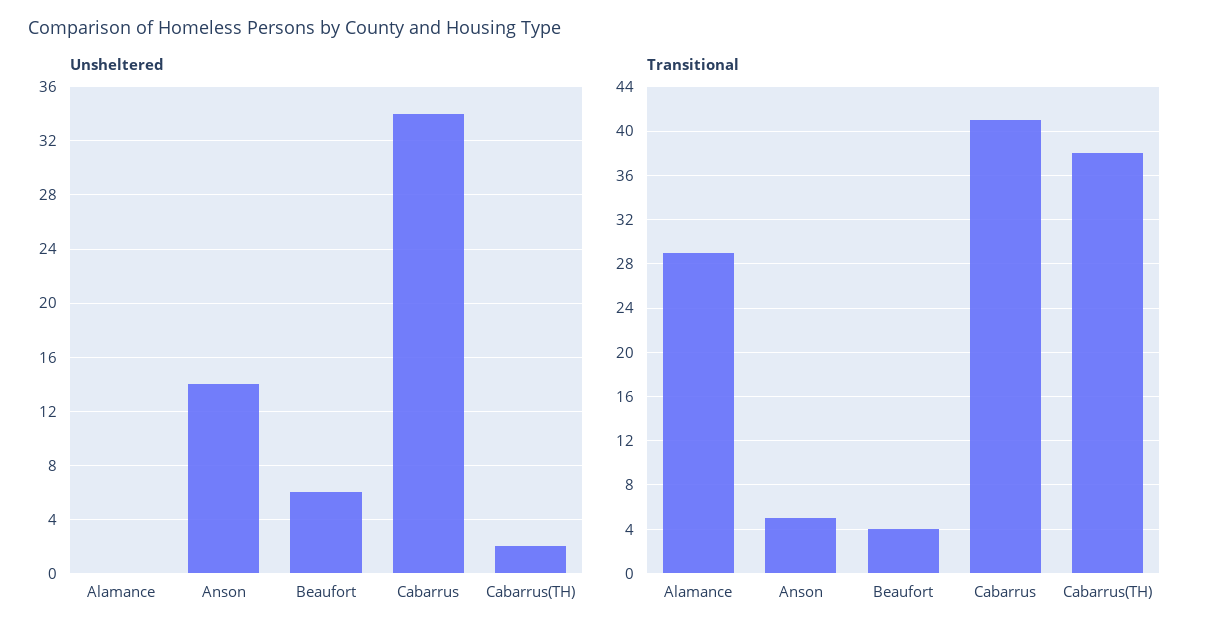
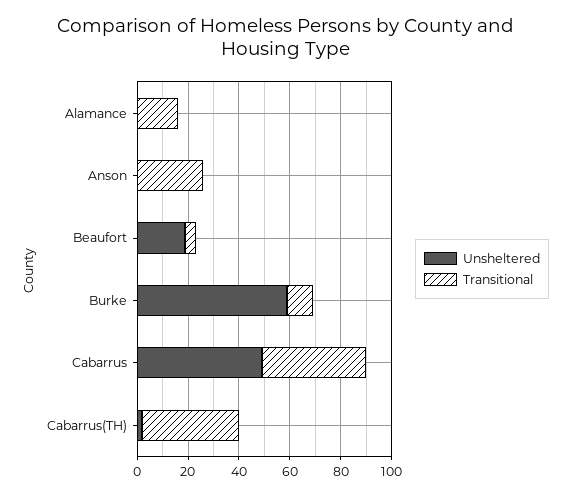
  {
    "Unsheltered": {
      "Alamance": 0,
-     "Anson": 14,
+     "Anson": 0,
-     "Beaufort": 6,
+     "Beaufort": 20,
-     "Cabarrus": 34,
+     "Cabarrus": 50,
-     "Cabarrus(TH)": 2
+     "Cabarrus(TH)": 2,
+     "Burke": 60
    },
    "Transitional": {
-     "Alamance": 29,
+     "Alamance": 15,
-     "Anson": 5,
+     "Anson": 25,
      "Beaufort": 4,
      "Cabarrus": 41,
-     "Cabarrus(TH)": 38
+     "Cabarrus(TH)": 38,
+     "Burke": 10
    }
  }

